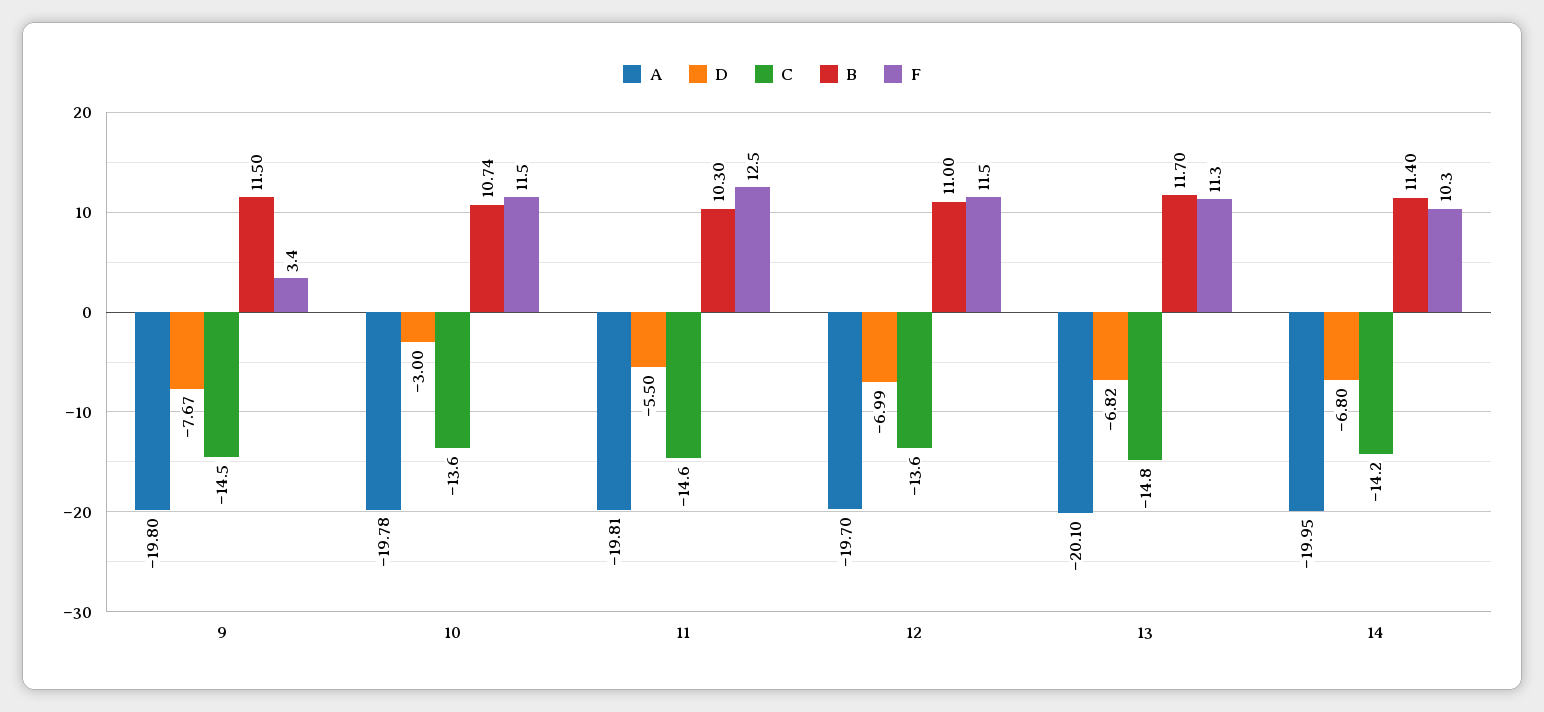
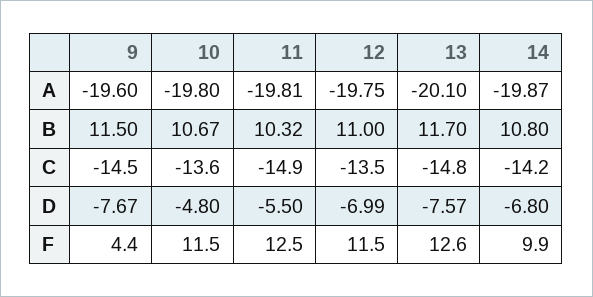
  {
    "A": {
-     "9": -19.8,
+     "9": -19.6,
-     "10": -19.78,
+     "10": -19.8,
      "11": -19.81,
-     "12": -19.7,
+     "12": -19.75,
      "13": -20.1,
-     "14": -19.95
+     "14": -19.87
    },
    "D": {
      "9": -7.67,
-     "10": -3,
+     "10": -4.8,
      "11": -5.5,
      "12": -6.99,
-     "13": -6.82,
+     "13": -7.57,
      "14": -6.8
    },
    "C": {
      "9": -14.5,
      "10": -13.6,
-     "11": -14.6,
+     "11": -14.9,
-     "12": -13.6,
+     "12": -13.5,
      "13": -14.8,
      "14": -14.2
    },
    "B": {
      "9": 11.5,
-     "10": 10.74,
+     "10": 10.67,
-     "11": 10.3,
+     "11": 10.32,
      "12": 11,
      "13": 11.7,
-     "14": 11.4
+     "14": 10.8
    },
    "F": {
-     "9": 3.4,
+     "9": 4.4,
      "10": 11.5,
      "11": 12.5,
      "12": 11.5,
-     "13": 11.3,
+     "13": 12.6,
-     "14": 10.3
+     "14": 9.9
    }
  }

